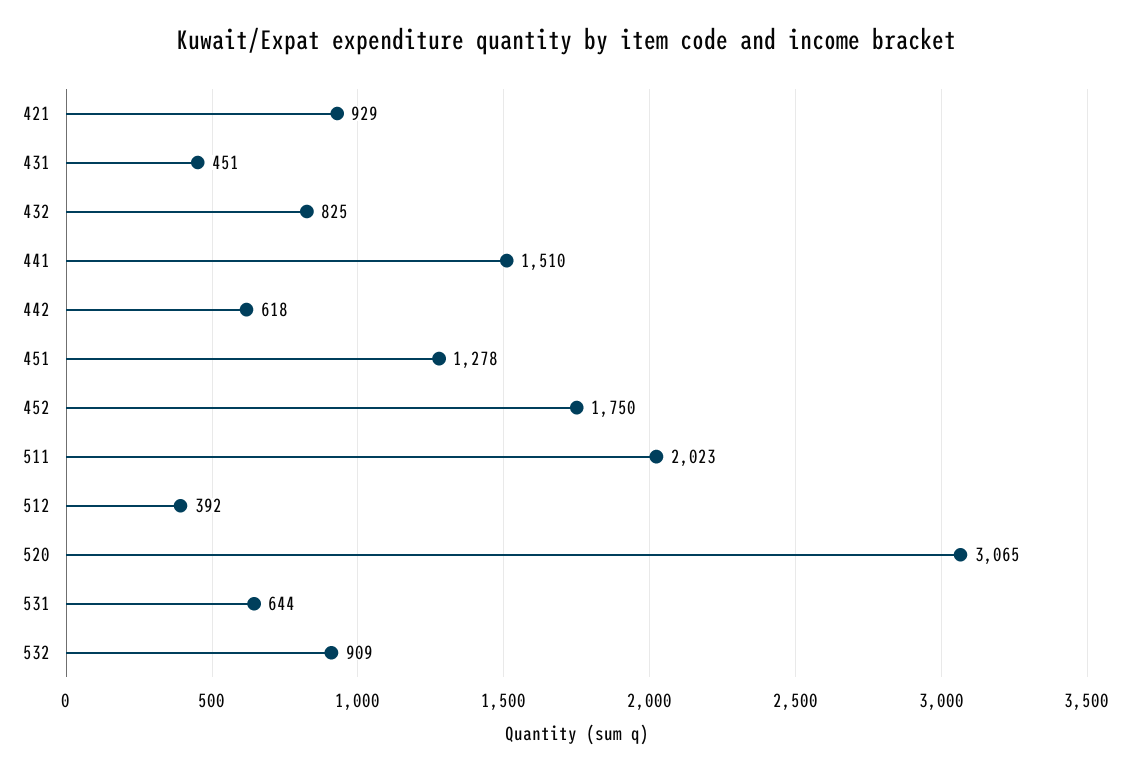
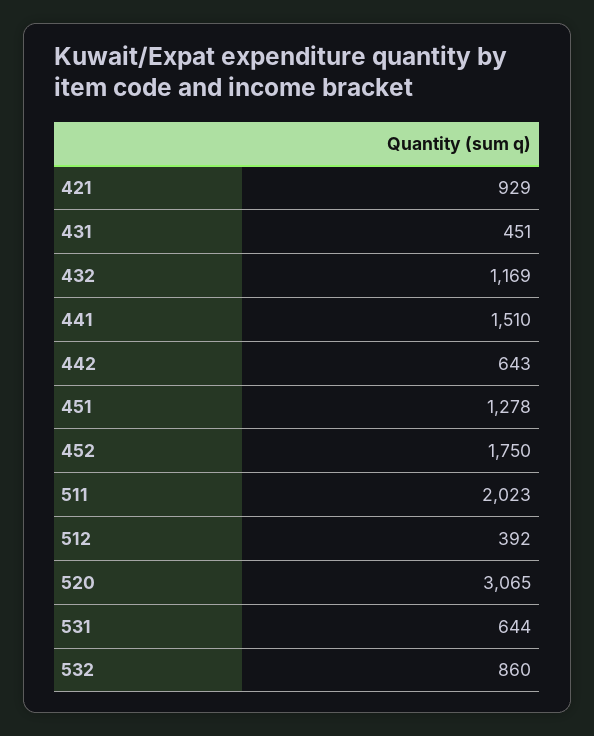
  {
    "421": 929,
    "431": 451,
-   "432": 825,
+   "432": 1169,
    "441": 1510,
-   "442": 618,
+   "442": 643,
    "451": 1278,
    "452": 1750,
    "511": 2023,
    "512": 392,
    "520": 3065,
    "531": 644,
-   "532": 909
+   "532": 860
  }

